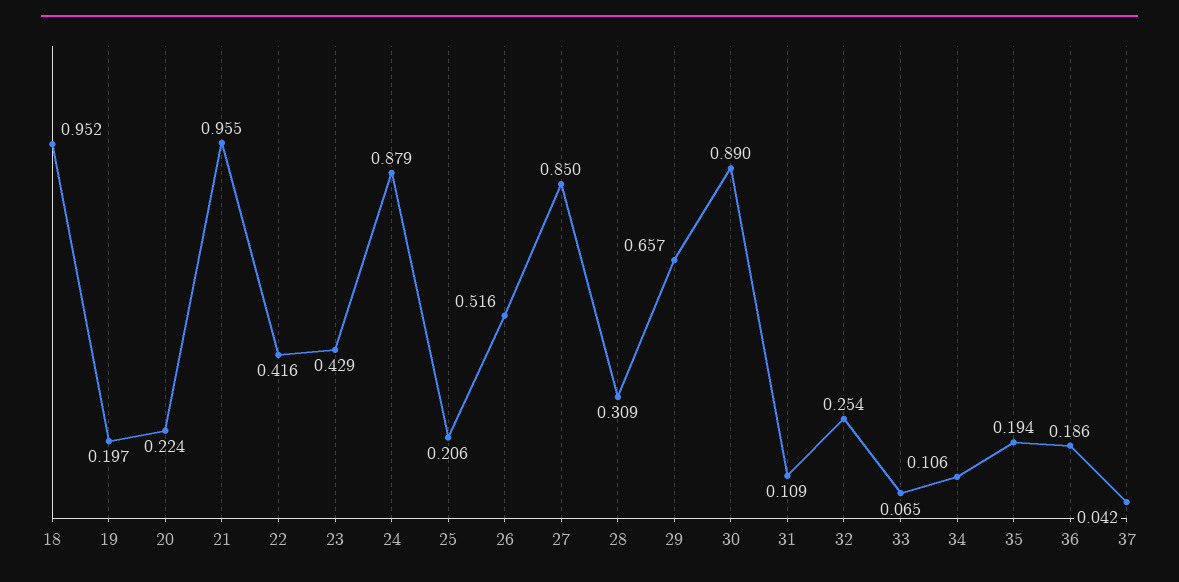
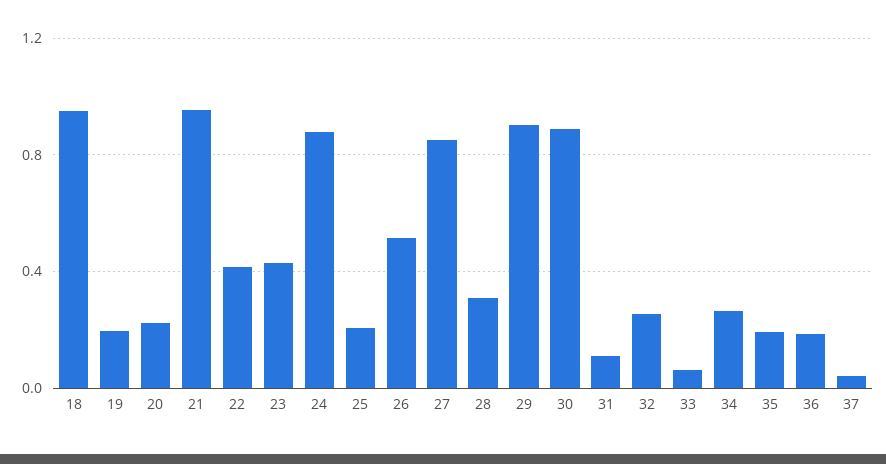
  {
    "18": 0.952,
    "19": 0.197,
    "20": 0.224,
    "21": 0.955,
    "22": 0.416,
    "23": 0.429,
    "24": 0.879,
    "25": 0.206,
    "26": 0.516,
    "27": 0.85,
    "28": 0.309,
-   "29": 0.657,
+   "29": 0.9,
    "30": 0.89,
    "31": 0.109,
    "32": 0.254,
    "33": 0.065,
-   "34": 0.106,
+   "34": 0.25,
    "35": 0.194,
    "36": 0.186,
    "37": 0.042
  }

